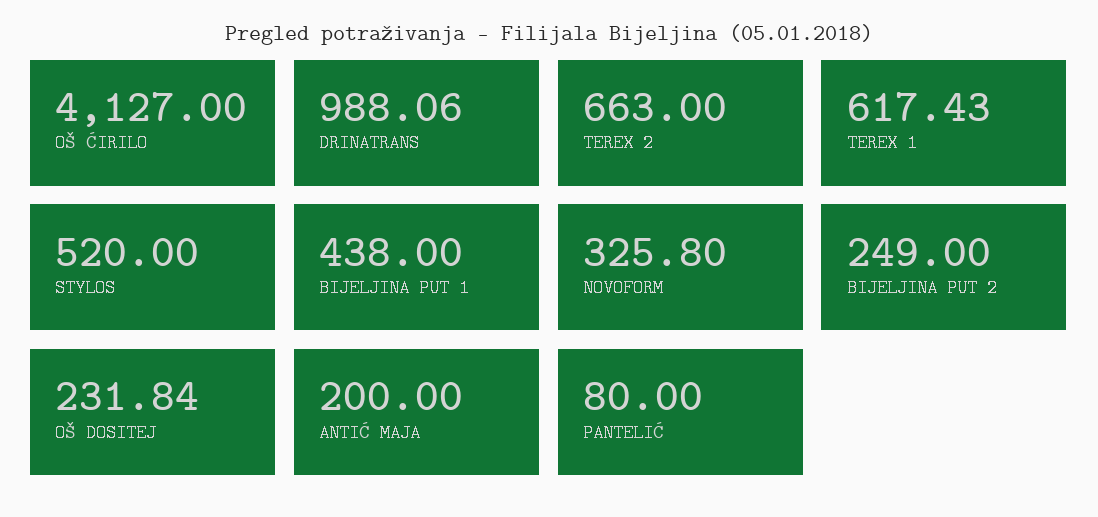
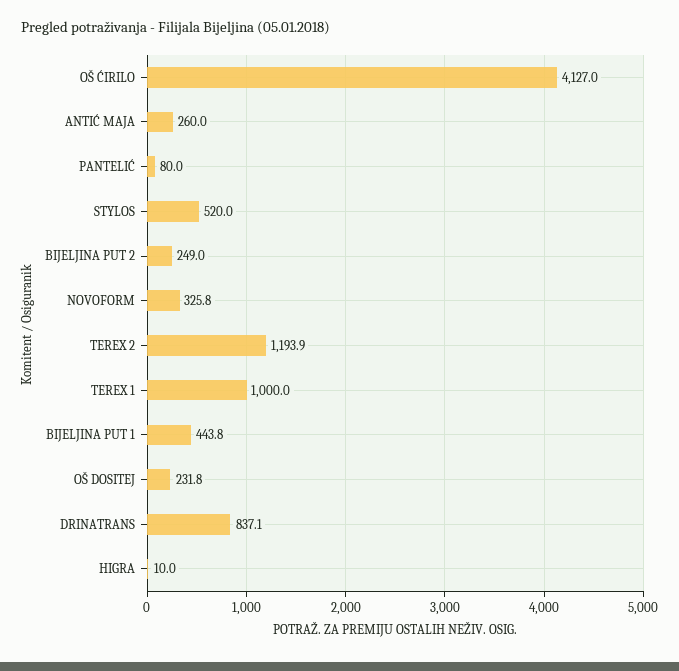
  {
    "OŠ ĆIRILO": 4127,
-   "DRINATRANS": 988.06,
+   "DRINATRANS": 837.1,
-   "TEREX 2": 663,
+   "TEREX 2": 1193.9,
-   "TEREX 1": 617.43,
+   "TEREX 1": 1000,
    "STYLOS": 520,
-   "BIJELJINA PUT 1": 438,
+   "BIJELJINA PUT 1": 443.8,
    "NOVOFORM": 325.8,
    "BIJELJINA PUT 2": 249,
    "OŠ DOSITEJ": 231.84,
-   "ANTIĆ MAJA": 200,
+   "ANTIĆ MAJA": 260,
-   "PANTELIĆ": 80
+   "PANTELIĆ": 80,
+   "HIGRA": 10
  }

